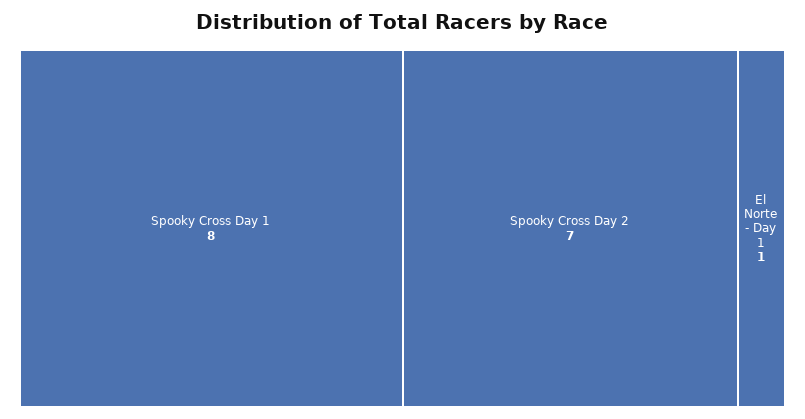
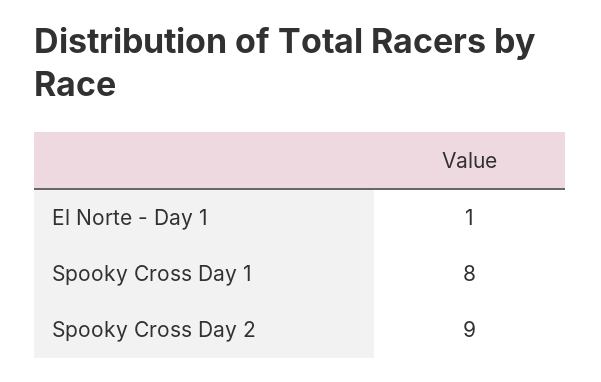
  {
    "Spooky Cross Day 1": 8,
-   "Spooky Cross Day 2": 7,
+   "Spooky Cross Day 2": 9,
    "El Norte - Day 1": 1
  }

